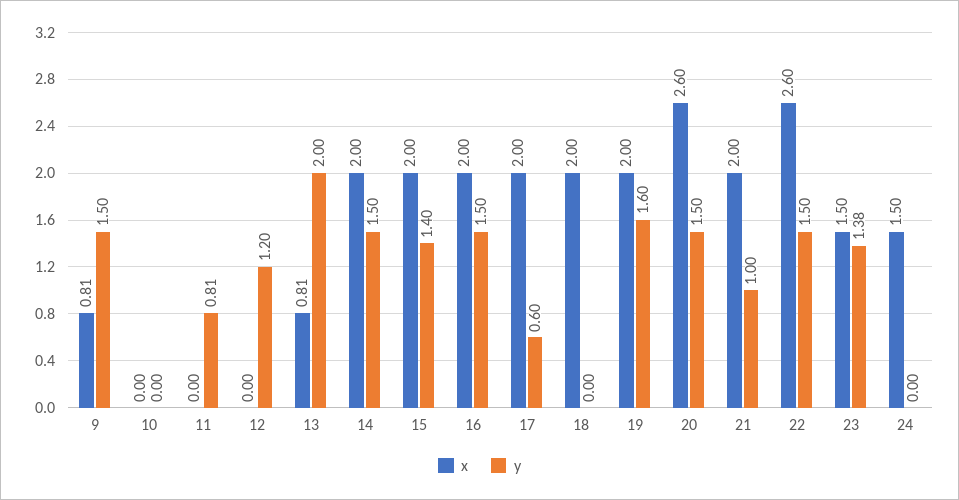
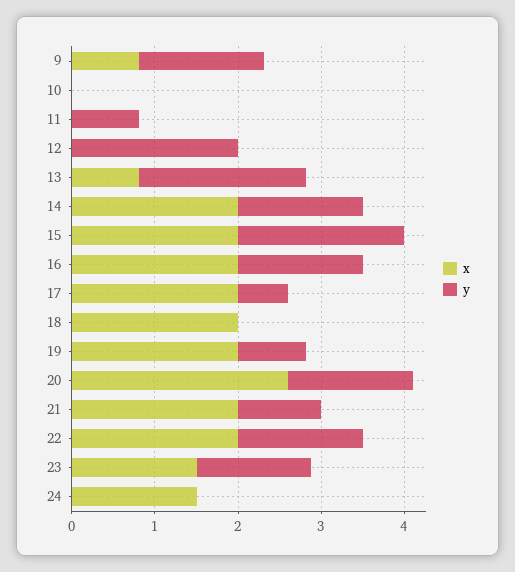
  {
    "x": {
      "9": 0.81,
      "10": 0,
      "11": 0,
      "12": 0,
      "13": 0.81,
      "14": 2,
      "15": 2,
      "16": 2,
      "17": 2,
      "18": 2,
      "19": 2,
      "20": 2.6,
      "21": 2,
-     "22": 2.6,
+     "22": 2,
      "23": 1.5,
      "24": 1.5
    },
    "y": {
      "9": 1.5,
      "10": 0,
      "11": 0.81,
-     "12": 1.2,
+     "12": 2,
      "13": 2,
      "14": 1.5,
-     "15": 1.4,
+     "15": 2,
      "16": 1.5,
      "17": 0.6,
      "18": 0,
-     "19": 1.6,
+     "19": 0.8,
      "20": 1.5,
      "21": 1,
      "22": 1.5,
      "23": 1.38,
      "24": 0
    }
  }

